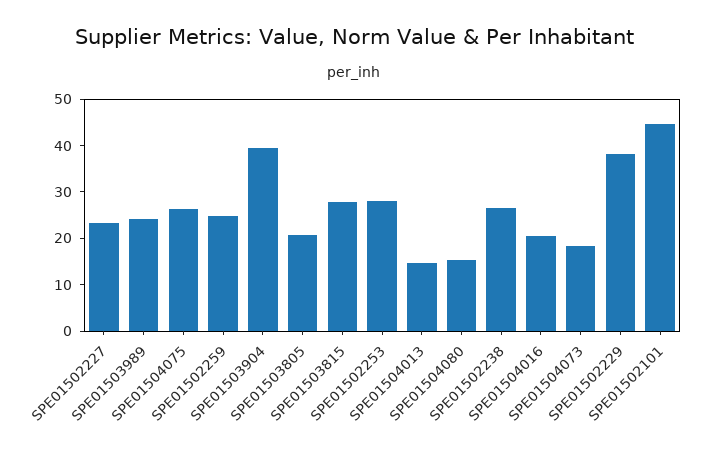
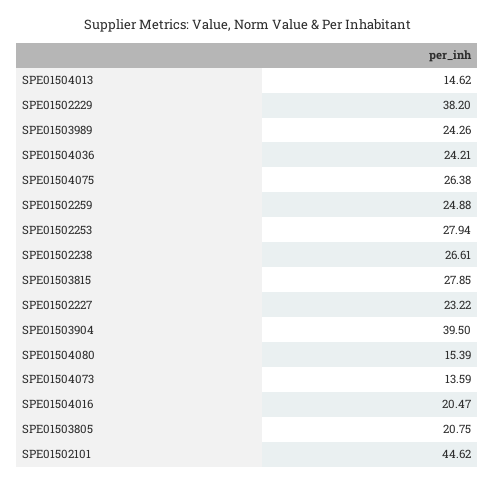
  {
    "SPE01502227": 23.22,
    "SPE01503989": 24.26,
    "SPE01504075": 26.38,
    "SPE01502259": 24.88,
    "SPE01503904": 39.5,
    "SPE01503805": 20.75,
    "SPE01503815": 27.85,
    "SPE01502253": 27.94,
    "SPE01504013": 14.62,
    "SPE01504080": 15.39,
    "SPE01502238": 26.61,
    "SPE01504016": 20.47,
-   "SPE01504073": 18,
+   "SPE01504073": 13.59,
    "SPE01502229": 38.2,
-   "SPE01502101": 44.62
+   "SPE01502101": 44.62,
+   "SPE01504036": 24.21
  }

